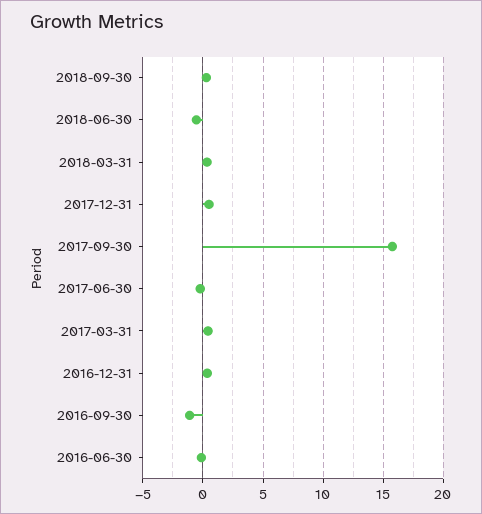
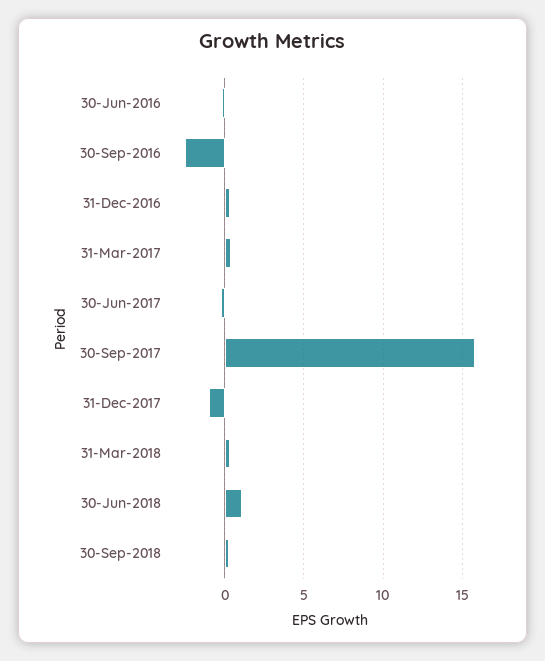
  {
    "2018-09-30": 0.5,
-   "2018-06-30": -0.5,
+   "2018-06-30": 1,
    "2018-03-31": 0.5,
-   "2017-12-31": 0.5,
+   "2017-12-31": -1,
    "2017-09-30": 16,
    "2017-06-30": 0,
    "2017-03-31": 0.5,
    "2016-12-31": 0.5,
-   "2016-09-30": -1,
+   "2016-09-30": -2.5,
    "2016-06-30": 0
  }

